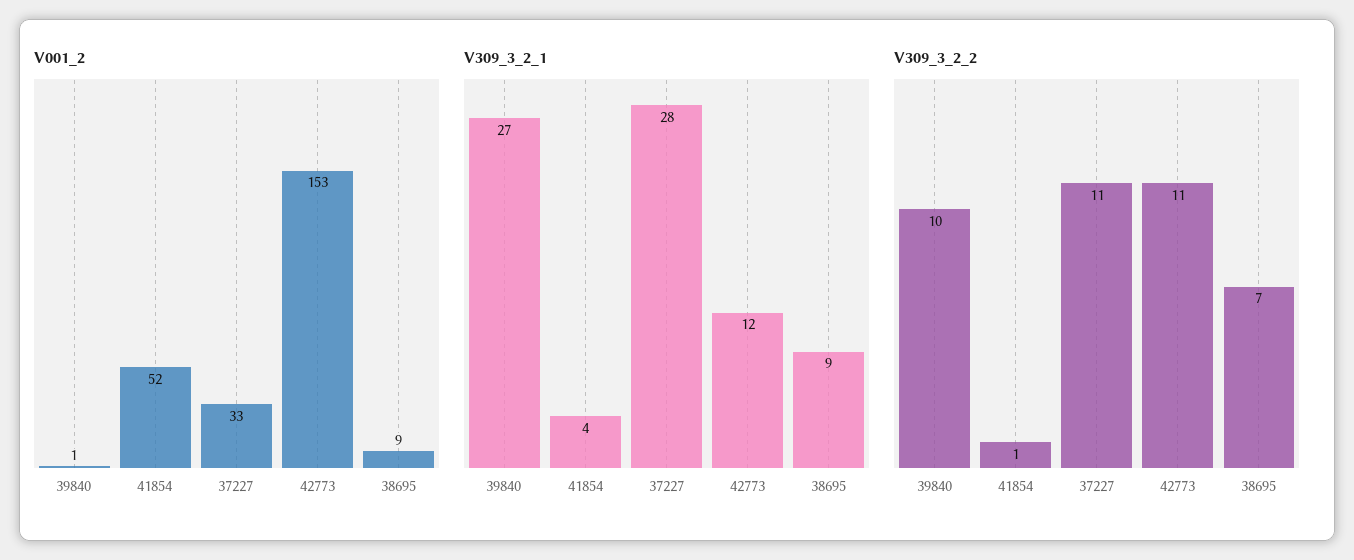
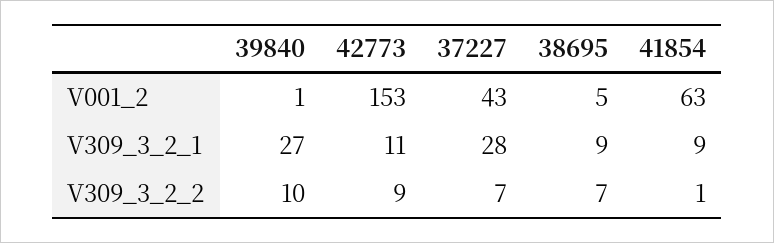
  {
    "V001_2": {
      "39840": 1,
-     "41854": 52,
+     "41854": 63,
-     "37227": 33,
+     "37227": 43,
      "42773": 153,
-     "38695": 9
+     "38695": 5
    },
    "V309_3_2_1": {
      "39840": 27,
-     "41854": 4,
+     "41854": 9,
      "37227": 28,
-     "42773": 12,
+     "42773": 11,
      "38695": 9
    },
    "V309_3_2_2": {
      "39840": 10,
      "41854": 1,
-     "37227": 11,
+     "37227": 7,
-     "42773": 11,
+     "42773": 9,
      "38695": 7
    }
  }

